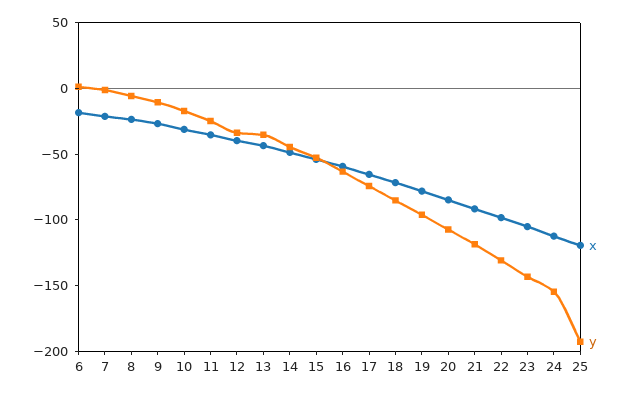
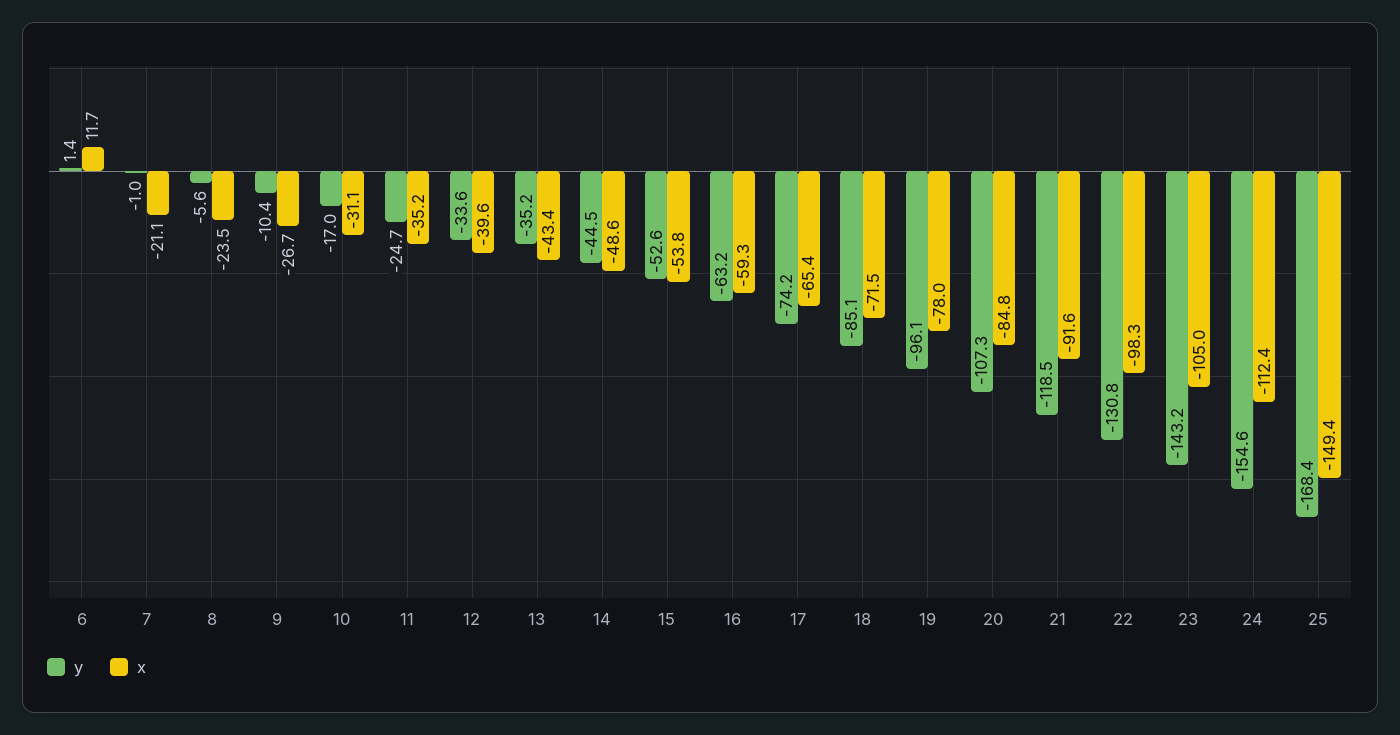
  {
    "x": {
-     "6": -20,
+     "6": 11.7,
      "7": -21.1,
      "8": -23.5,
      "9": -26.7,
      "10": -31.1,
      "11": -35.2,
      "12": -39.6,
      "13": -43.4,
      "14": -48.6,
      "15": -53.8,
      "16": -59.3,
      "17": -65.4,
      "18": -71.5,
      "19": -78,
      "20": -84.8,
      "21": -91.6,
      "22": -98.3,
      "23": -105,
      "24": -112.4,
-     "25": -120
+     "25": -149.4
    },
    "y": {
      "6": 1.4,
      "7": -1,
      "8": -5.6,
      "9": -10.4,
      "10": -17,
      "11": -24.7,
      "12": -33.6,
      "13": -35.2,
      "14": -44.5,
      "15": -52.6,
      "16": -63.2,
      "17": -74.2,
      "18": -85.1,
      "19": -96.1,
      "20": -107.3,
      "21": -118.5,
      "22": -130.8,
      "23": -143.2,
      "24": -154.6,
-     "25": -190
+     "25": -168.4
    }
  }

